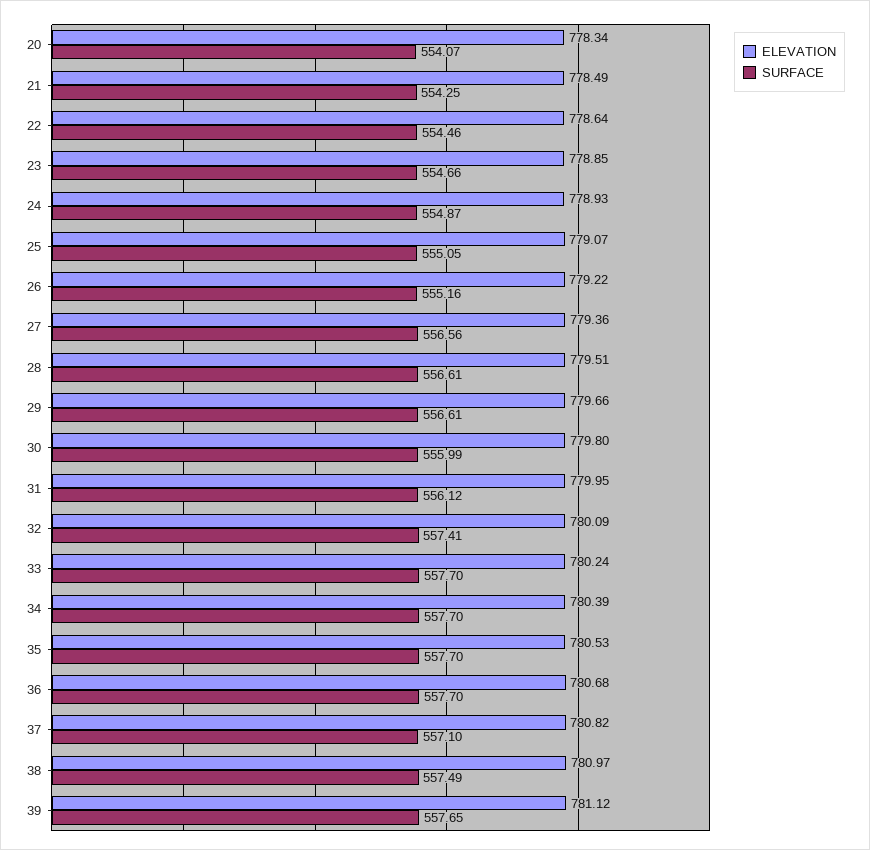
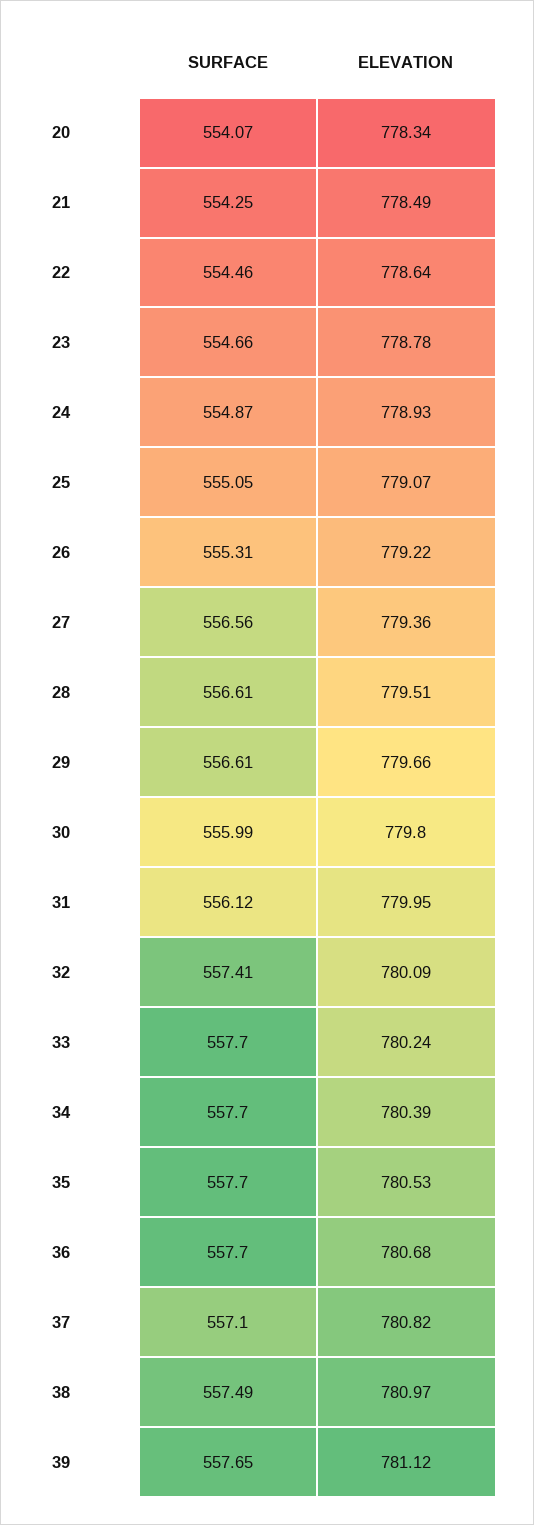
  {
    "ELEVATION": {
      "20": 778.34,
      "21": 778.49,
      "22": 778.64,
-     "23": 778.85,
+     "23": 778.78,
      "24": 778.93,
      "25": 779.07,
      "26": 779.22,
      "27": 779.36,
      "28": 779.51,
      "29": 779.66,
      "30": 779.8,
      "31": 779.95,
      "32": 780.09,
      "33": 780.24,
      "34": 780.39,
      "35": 780.53,
      "36": 780.68,
      "37": 780.82,
      "38": 780.97,
      "39": 781.12
    },
    "SURFACE": {
      "20": 554.07,
      "21": 554.25,
      "22": 554.46,
      "23": 554.66,
      "24": 554.87,
      "25": 555.05,
-     "26": 555.16,
+     "26": 555.31,
      "27": 556.56,
      "28": 556.61,
      "29": 556.61,
      "30": 555.99,
      "31": 556.12,
      "32": 557.41,
      "33": 557.7,
      "34": 557.7,
      "35": 557.7,
      "36": 557.7,
      "37": 557.1,
      "38": 557.49,
      "39": 557.65
    }
  }

